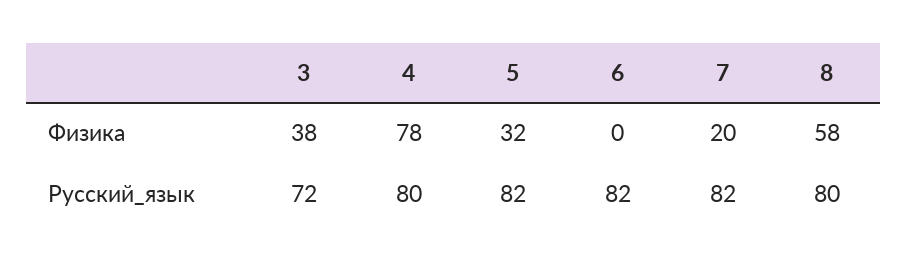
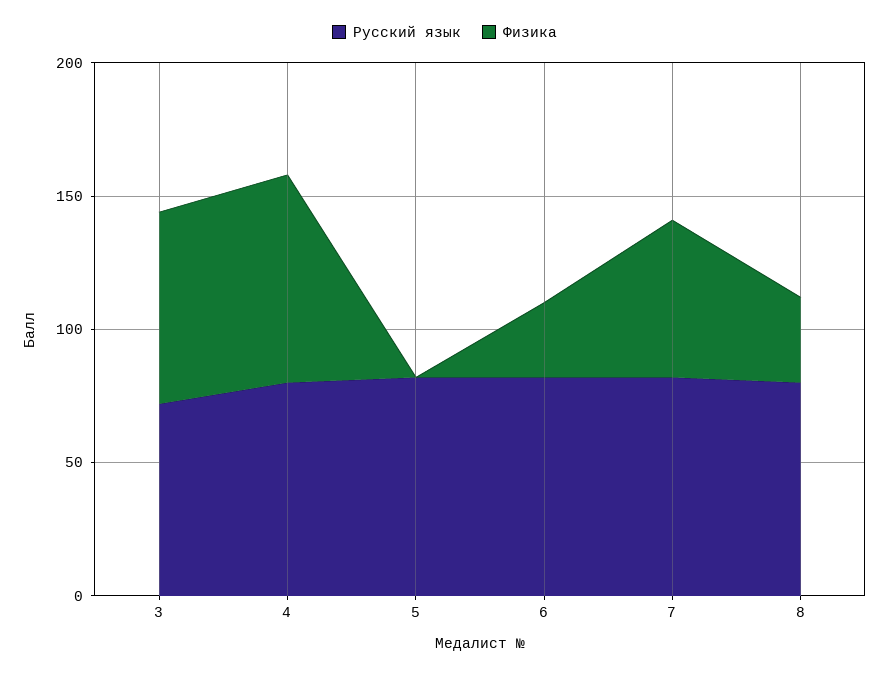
  {
    "Физика": {
-     "3": 38,
+     "3": 70,
      "4": 78,
-     "5": 32,
+     "5": 0,
-     "6": 0,
+     "6": 30,
-     "7": 20,
+     "7": 60,
-     "8": 58
+     "8": 30
    },
    "Русский_язык": {
      "3": 72,
      "4": 80,
      "5": 82,
      "6": 82,
      "7": 82,
      "8": 80
    }
  }

